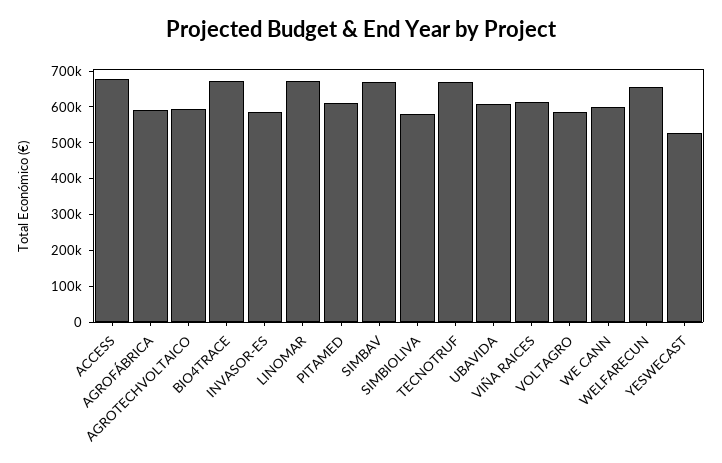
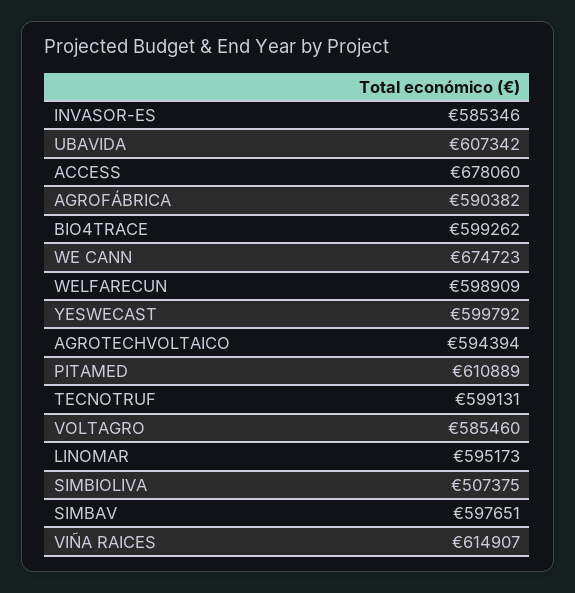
  {
    "ACCESS": 678060,
    "AGROFÁBRICA": 590382,
    "AGROTECHVOLTAICO": 594394,
-   "BIO4TRACE": 675000,
+   "BIO4TRACE": 599262,
    "INVASOR-ES": 585346,
-   "LINOMAR": 675000,
+   "LINOMAR": 595173,
    "PITAMED": 610889,
-   "SIMBAV": 675000,
+   "SIMBAV": 597651,
-   "SIMBIOLIVA": 575000,
+   "SIMBIOLIVA": 507375,
-   "TECNOTRUF": 675000,
+   "TECNOTRUF": 599131,
    "UBAVIDA": 607342,
    "VIÑA RAICES": 614907,
    "VOLTAGRO": 585460,
-   "WE CANN": 600000,
+   "WE CANN": 674723,
-   "WELFARECUN": 650000,
+   "WELFARECUN": 598909,
-   "YESWECAST": 525000
+   "YESWECAST": 599792
  }

